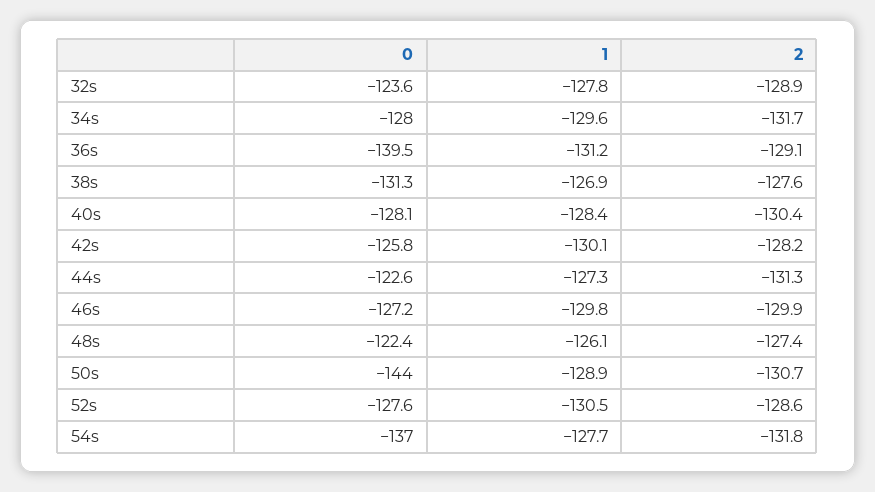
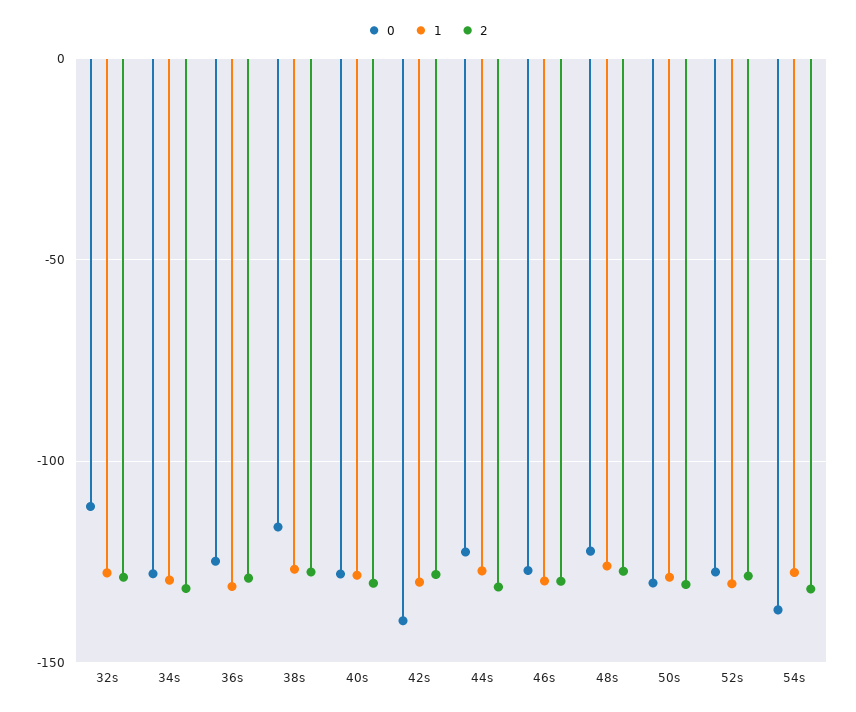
  {
    "0": {
-     "32s": -123.6,
+     "32s": -110,
      "34s": -128,
-     "36s": -139.5,
+     "36s": -125,
-     "38s": -131.3,
+     "38s": -115,
      "40s": -128.1,
-     "42s": -125.8,
+     "42s": -140,
      "44s": -122.6,
      "46s": -127.2,
      "48s": -122.4,
-     "50s": -144,
+     "50s": -130,
      "52s": -127.6,
      "54s": -137
    },
    "1": {
      "32s": -127.8,
      "34s": -129.6,
      "36s": -131.2,
      "38s": -126.9,
      "40s": -128.4,
      "42s": -130.1,
      "44s": -127.3,
      "46s": -129.8,
      "48s": -126.1,
      "50s": -128.9,
      "52s": -130.5,
      "54s": -127.7
    },
    "2": {
      "32s": -128.9,
      "34s": -131.7,
      "36s": -129.1,
      "38s": -127.6,
      "40s": -130.4,
      "42s": -128.2,
      "44s": -131.3,
      "46s": -129.9,
      "48s": -127.4,
      "50s": -130.7,
      "52s": -128.6,
      "54s": -131.8
    }
  }

